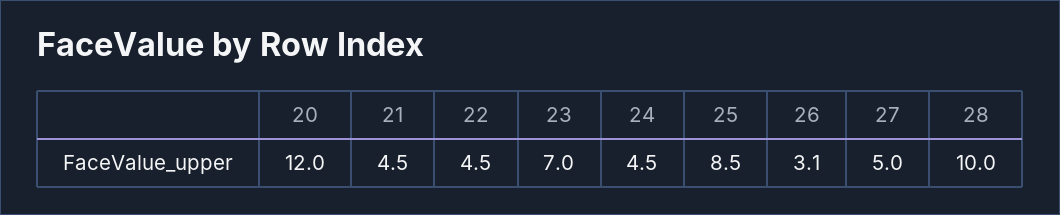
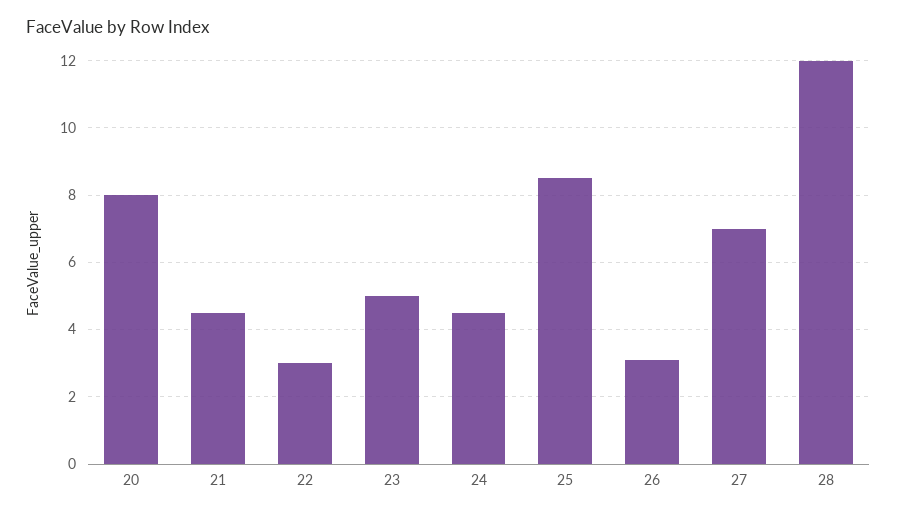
  {
-   "20": 12,
+   "20": 8,
    "21": 4.5,
-   "22": 4.5,
+   "22": 3,
-   "23": 7,
+   "23": 5,
    "24": 4.5,
    "25": 8.5,
    "26": 3.1,
-   "27": 5,
+   "27": 7,
-   "28": 10
+   "28": 12
  }

